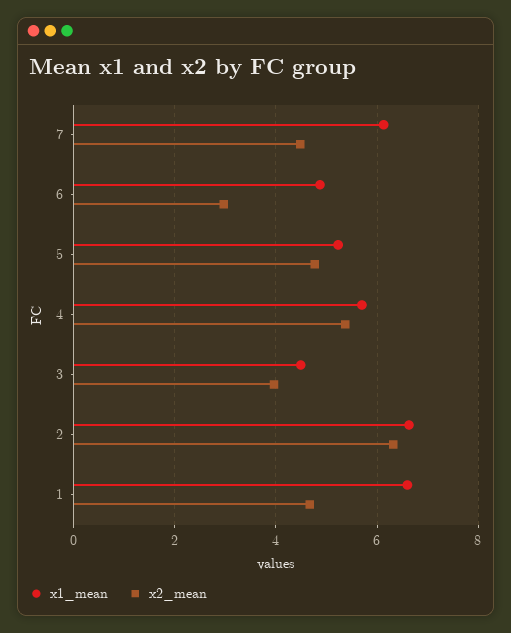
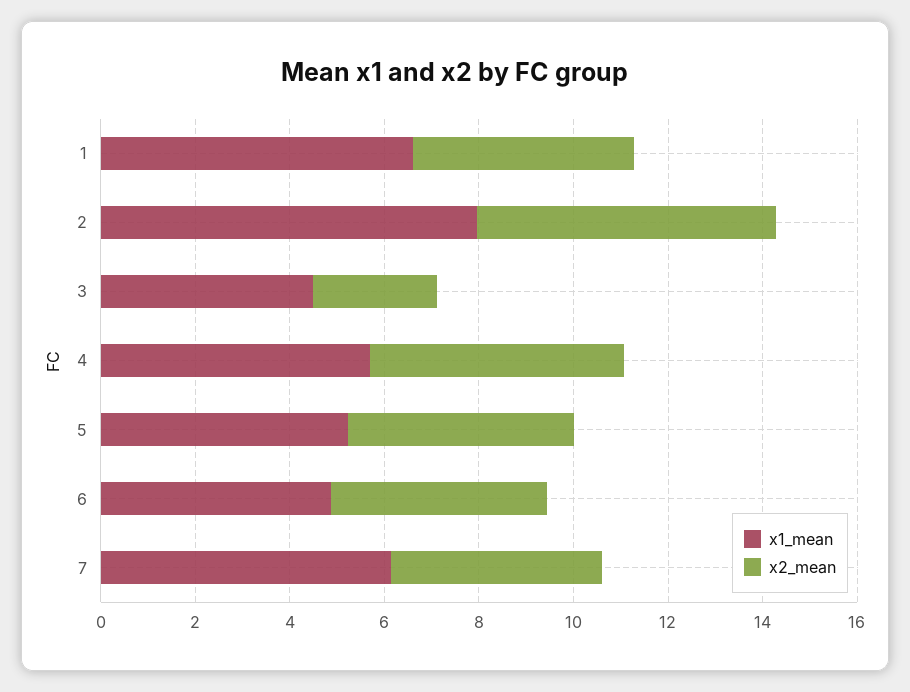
  {
    "x1_mean": {
      "7": 6.2,
      "6": 4.8,
      "5": 5.2,
      "4": 5.8,
      "3": 4.4,
-     "2": 6.6,
+     "2": 8,
      "1": 6.6
    },
    "x2_mean": {
      "7": 4.4,
-     "6": 3,
+     "6": 4.5,
      "5": 4.8,
      "4": 5.4,
-     "3": 4,
+     "3": 2.5,
      "2": 6.4,
      "1": 4.6
    }
  }

